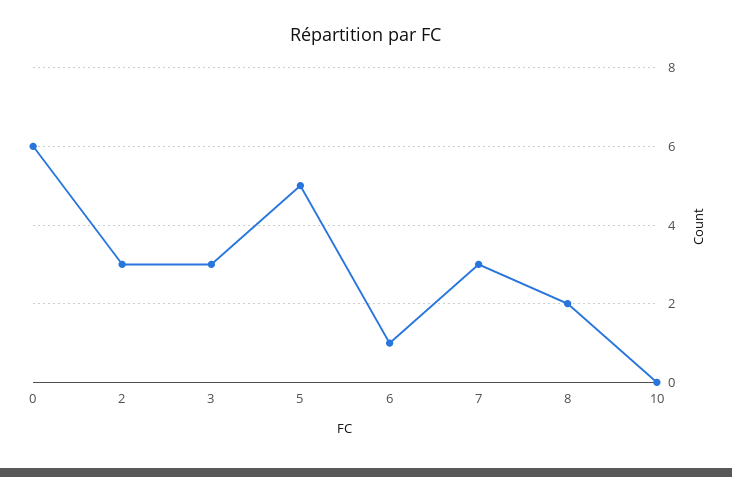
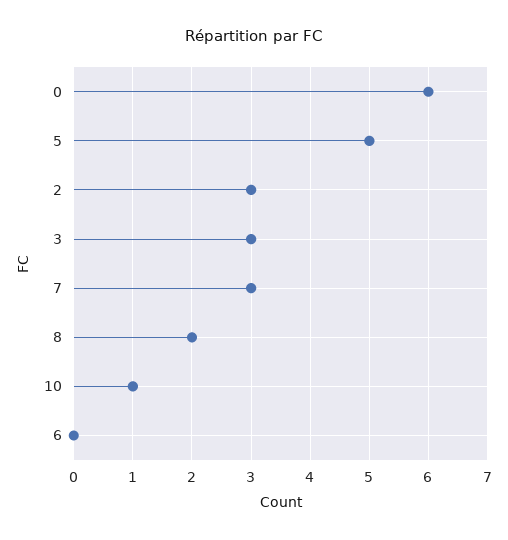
  {
    "0": 6,
    "2": 3,
    "3": 3,
    "5": 5,
-   "6": 1,
+   "6": 0,
    "7": 3,
    "8": 2,
-   "10": 0
+   "10": 1
  }

